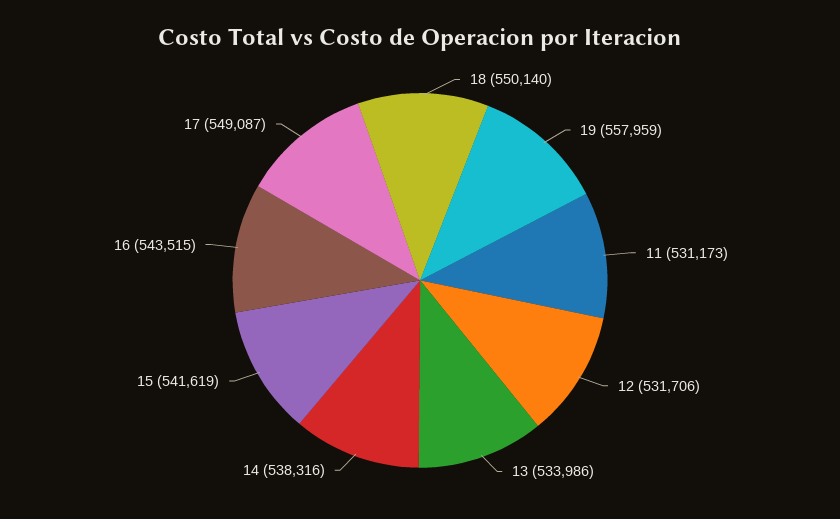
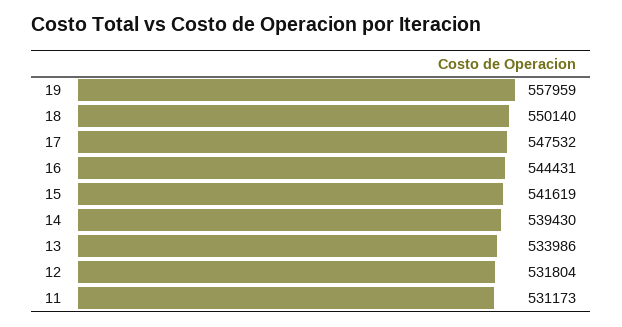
  {
    "18": 550140,
    "19": 557959,
    "11": 531173,
-   "12": 531706,
+   "12": 531804,
    "13": 533986,
-   "14": 538316,
+   "14": 539430,
    "15": 541619,
-   "16": 543515,
+   "16": 544431,
-   "17": 549087
+   "17": 547532
  }

